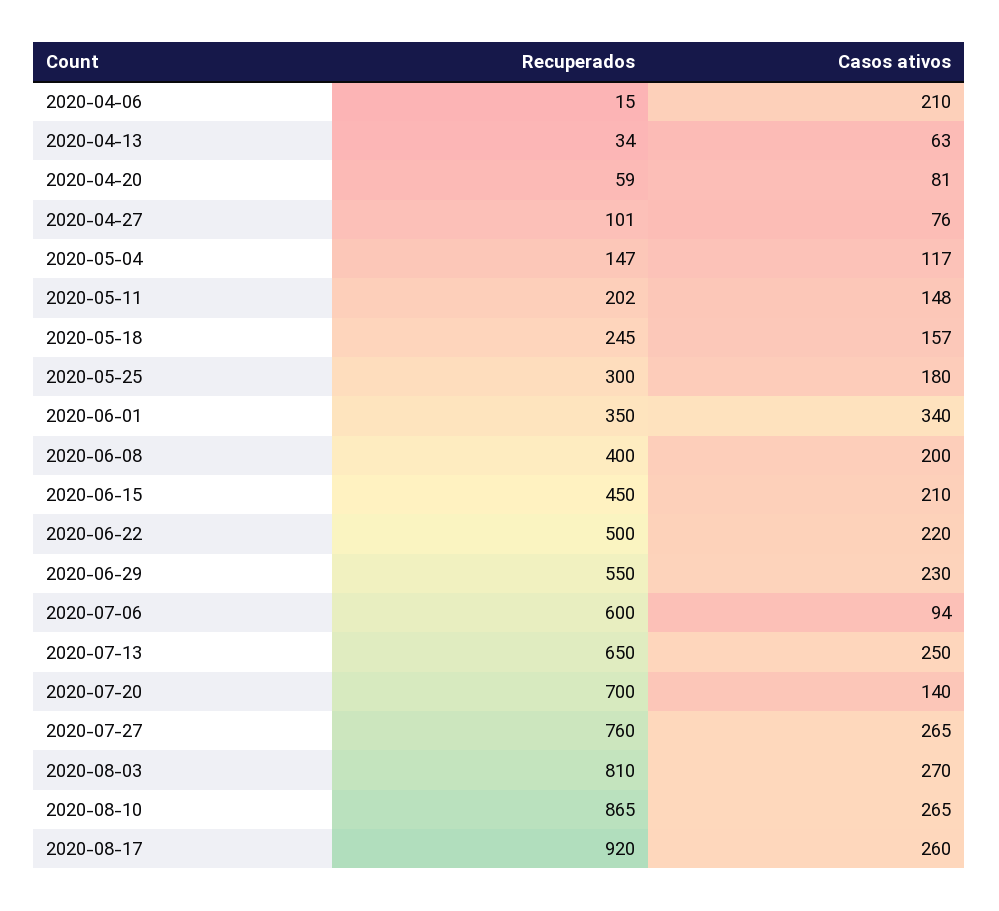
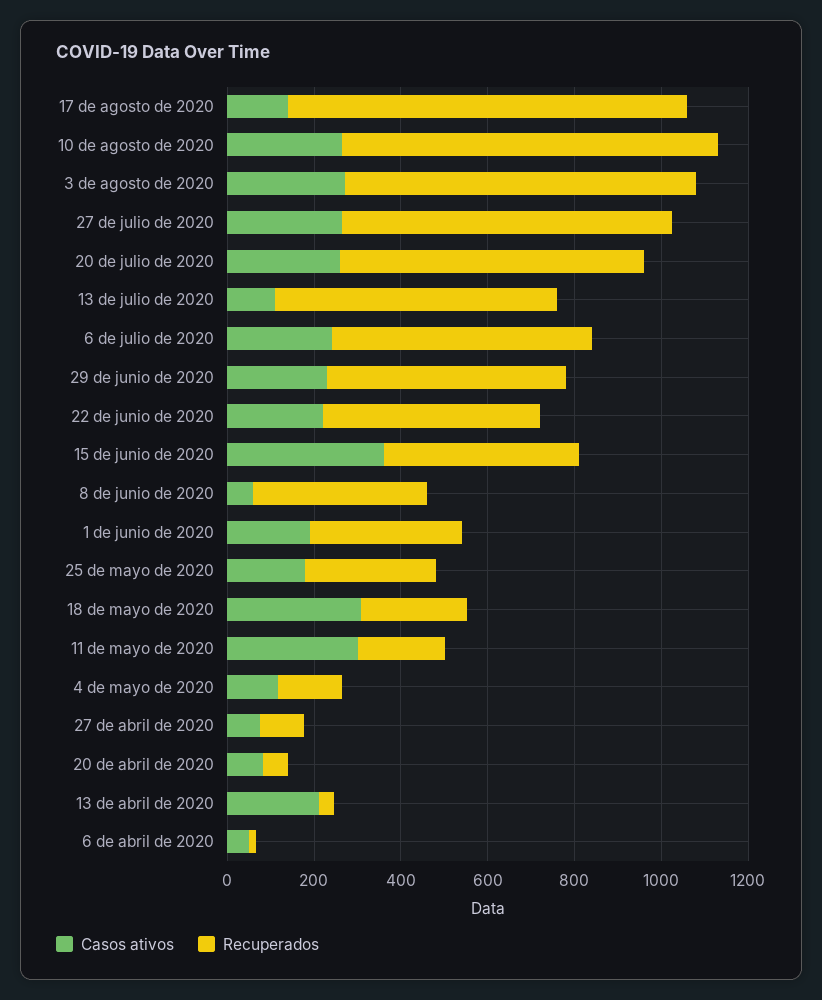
  {
    "Recuperados": {
      "2020-04-06": 15,
      "2020-04-13": 34,
      "2020-04-20": 59,
      "2020-04-27": 101,
      "2020-05-04": 147,
      "2020-05-11": 202,
      "2020-05-18": 245,
      "2020-05-25": 300,
      "2020-06-01": 350,
      "2020-06-08": 400,
      "2020-06-15": 450,
      "2020-06-22": 500,
      "2020-06-29": 550,
      "2020-07-06": 600,
      "2020-07-13": 650,
      "2020-07-20": 700,
      "2020-07-27": 760,
      "2020-08-03": 810,
      "2020-08-10": 865,
      "2020-08-17": 920
    },
    "Casos ativos": {
-     "2020-04-06": 210,
+     "2020-04-06": 50,
-     "2020-04-13": 63,
+     "2020-04-13": 200,
      "2020-04-20": 81,
      "2020-04-27": 76,
      "2020-05-04": 117,
-     "2020-05-11": 148,
+     "2020-05-11": 300,
-     "2020-05-18": 157,
+     "2020-05-18": 300,
      "2020-05-25": 180,
-     "2020-06-01": 340,
+     "2020-06-01": 200,
-     "2020-06-08": 200,
+     "2020-06-08": 50,
-     "2020-06-15": 210,
+     "2020-06-15": 350,
      "2020-06-22": 220,
      "2020-06-29": 230,
-     "2020-07-06": 94,
+     "2020-07-06": 250,
-     "2020-07-13": 250,
+     "2020-07-13": 100,
-     "2020-07-20": 140,
+     "2020-07-20": 250,
      "2020-07-27": 265,
      "2020-08-03": 270,
      "2020-08-10": 265,
-     "2020-08-17": 260
+     "2020-08-17": 150
    }
  }

